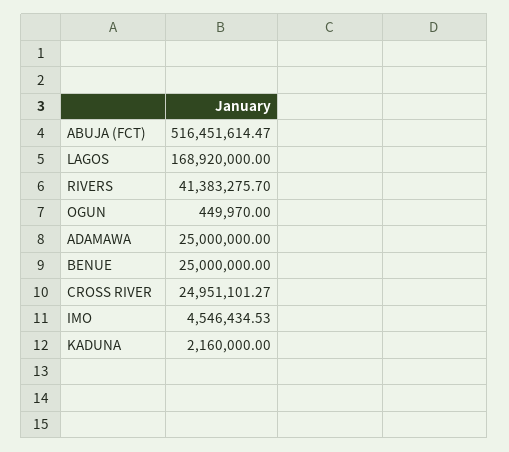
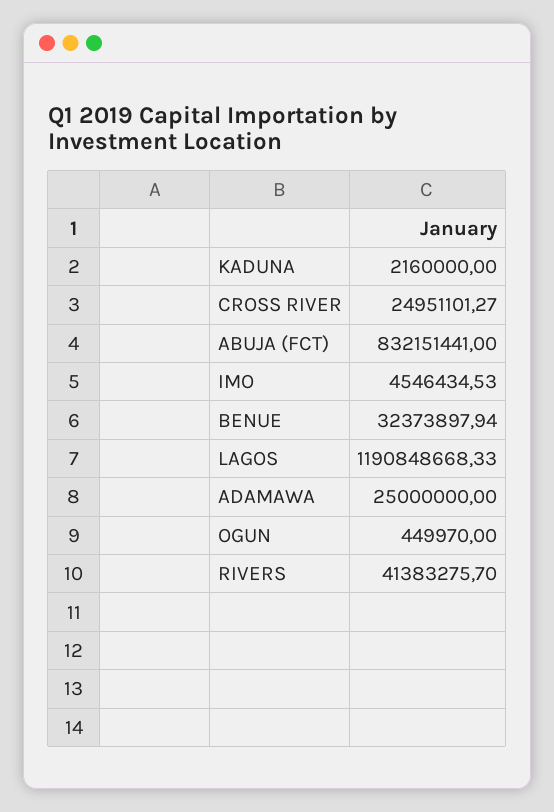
  {
-   "ABUJA (FCT)": 516451614.47,
+   "ABUJA (FCT)": 832151441,
-   "LAGOS": 168920000,
+   "LAGOS": 1190848668.33,
    "RIVERS": 41383275.7,
    "OGUN": 449970,
    "ADAMAWA": 25000000,
-   "BENUE": 25000000,
+   "BENUE": 32373897.94,
    "CROSS RIVER": 24951101.27,
    "IMO": 4546434.53,
    "KADUNA": 2160000
  }

